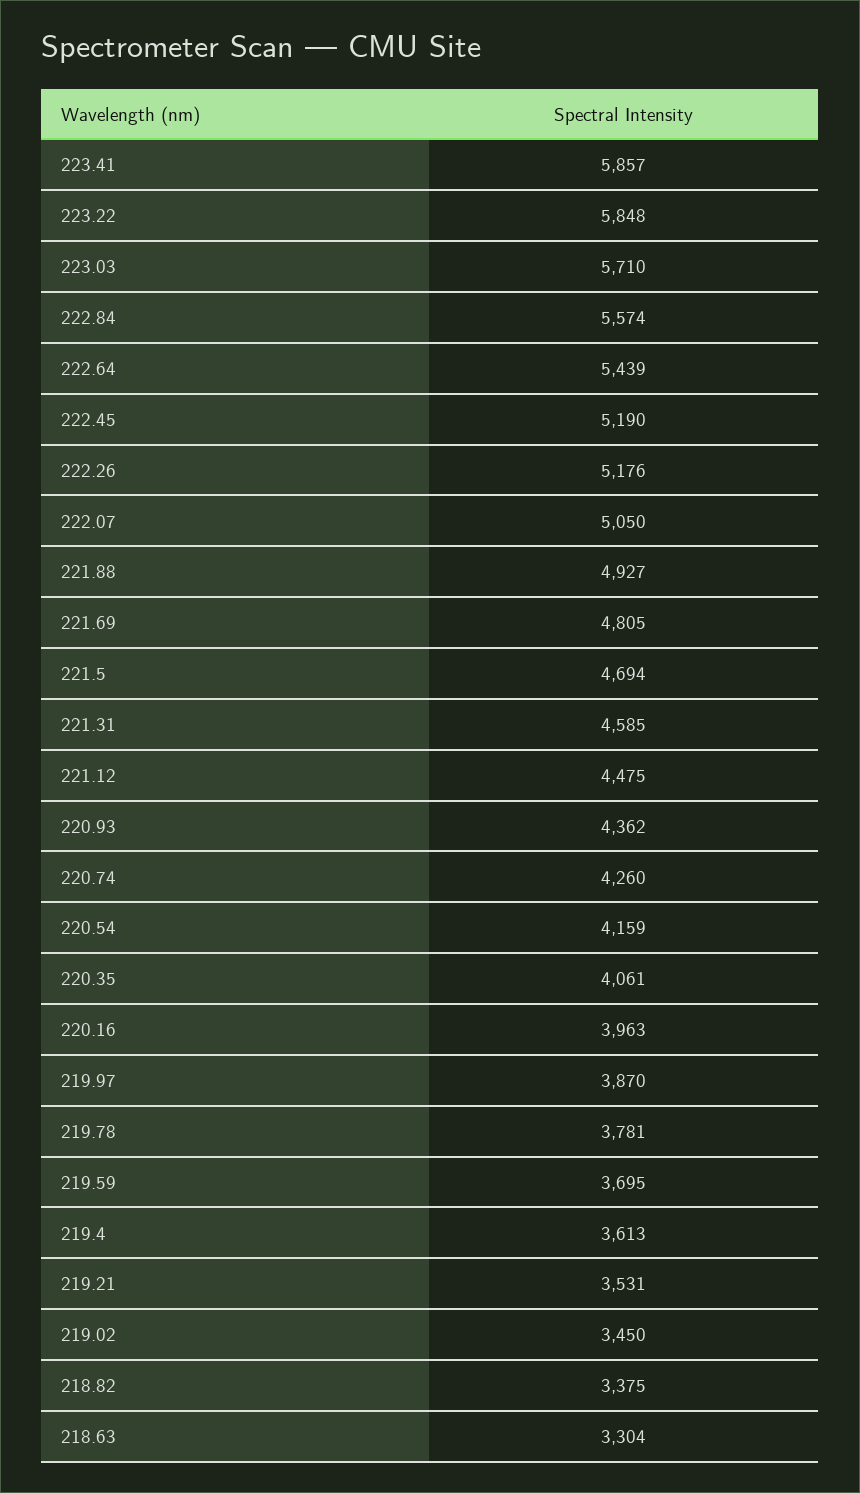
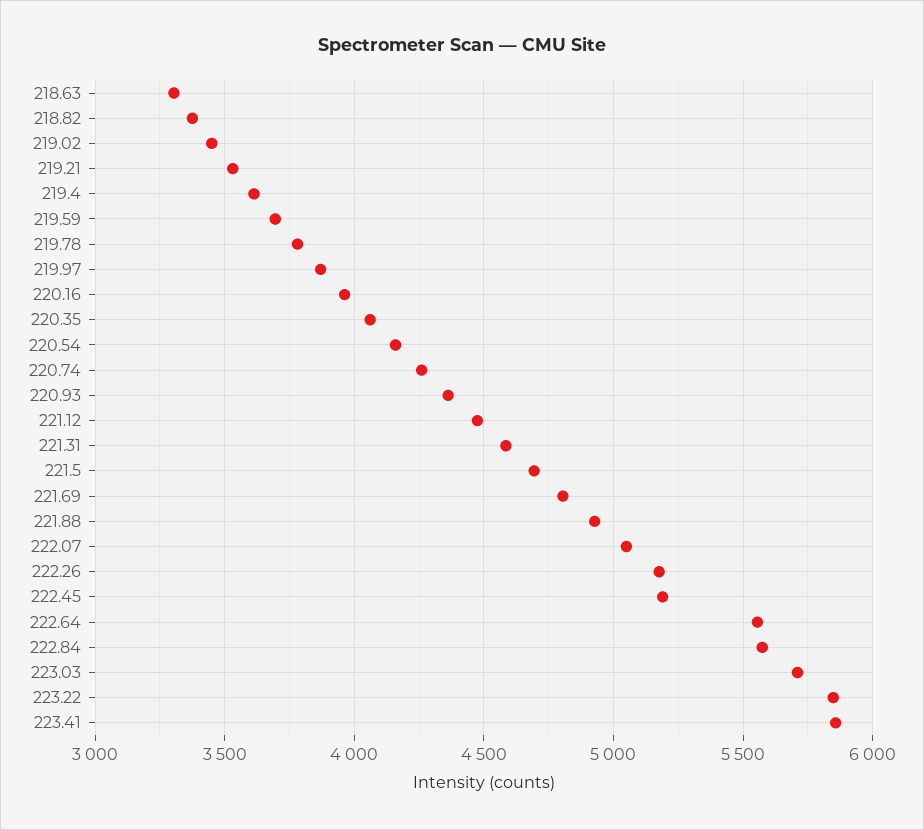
  {
    "223.41": 5857,
    "223.22": 5848,
    "223.03": 5710,
    "222.84": 5574,
-   "222.64": 5439,
+   "222.64": 5550,
    "222.45": 5190,
    "222.26": 5176,
    "222.07": 5050,
    "221.88": 4927,
    "221.69": 4805,
    "221.5": 4694,
    "221.31": 4585,
    "221.12": 4475,
    "220.93": 4362,
    "220.74": 4260,
    "220.54": 4159,
    "220.35": 4061,
    "220.16": 3963,
    "219.97": 3870,
    "219.78": 3781,
    "219.59": 3695,
    "219.4": 3613,
    "219.21": 3531,
    "219.02": 3450,
    "218.82": 3375,
    "218.63": 3304
  }

